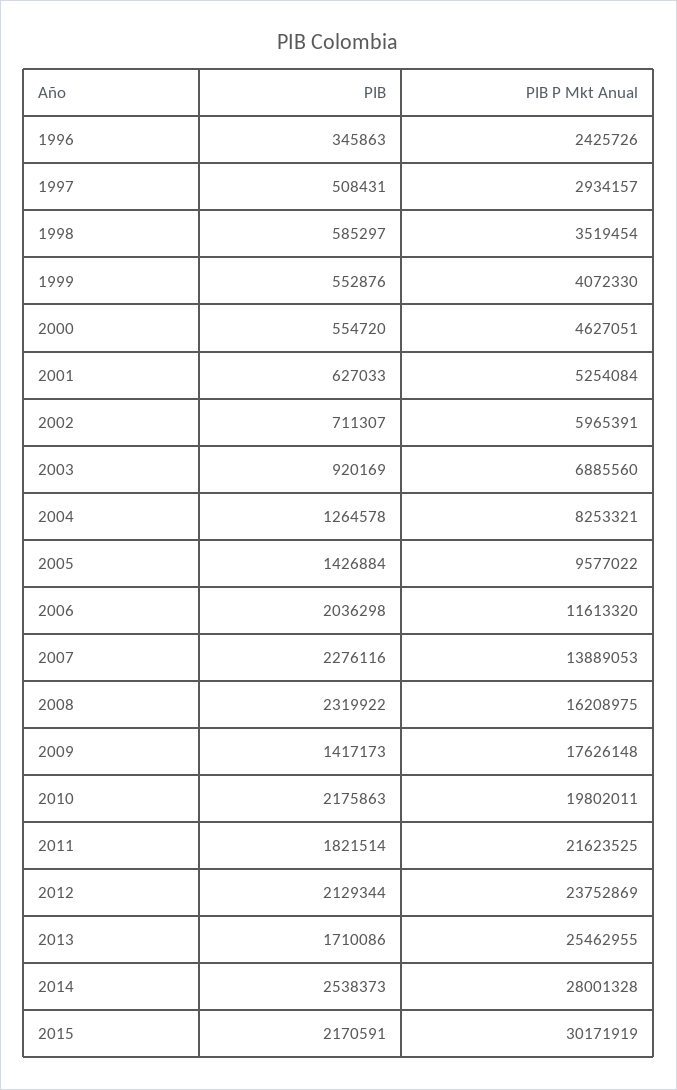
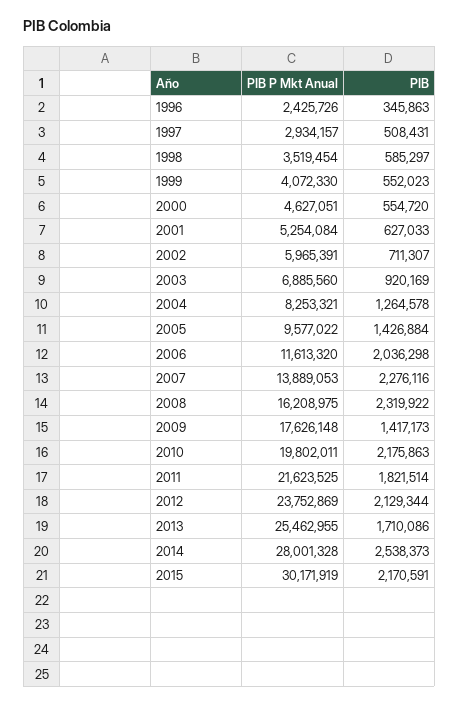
  {
    "PIB": {
      "1996": 345863,
      "1997": 508431,
      "1998": 585297,
-     "1999": 552876,
+     "1999": 552023,
      "2000": 554720,
      "2001": 627033,
      "2002": 711307,
      "2003": 920169,
      "2004": 1264578,
      "2005": 1426884,
      "2006": 2036298,
      "2007": 2276116,
      "2008": 2319922,
      "2009": 1417173,
      "2010": 2175863,
      "2011": 1821514,
      "2012": 2129344,
      "2013": 1710086,
      "2014": 2538373,
      "2015": 2170591
    },
    "PIB P Mkt Anual": {
      "1996": 2425726,
      "1997": 2934157,
      "1998": 3519454,
      "1999": 4072330,
      "2000": 4627051,
      "2001": 5254084,
      "2002": 5965391,
      "2003": 6885560,
      "2004": 8253321,
      "2005": 9577022,
      "2006": 11613320,
      "2007": 13889053,
      "2008": 16208975,
      "2009": 17626148,
      "2010": 19802011,
      "2011": 21623525,
      "2012": 23752869,
      "2013": 25462955,
      "2014": 28001328,
      "2015": 30171919
    }
  }

